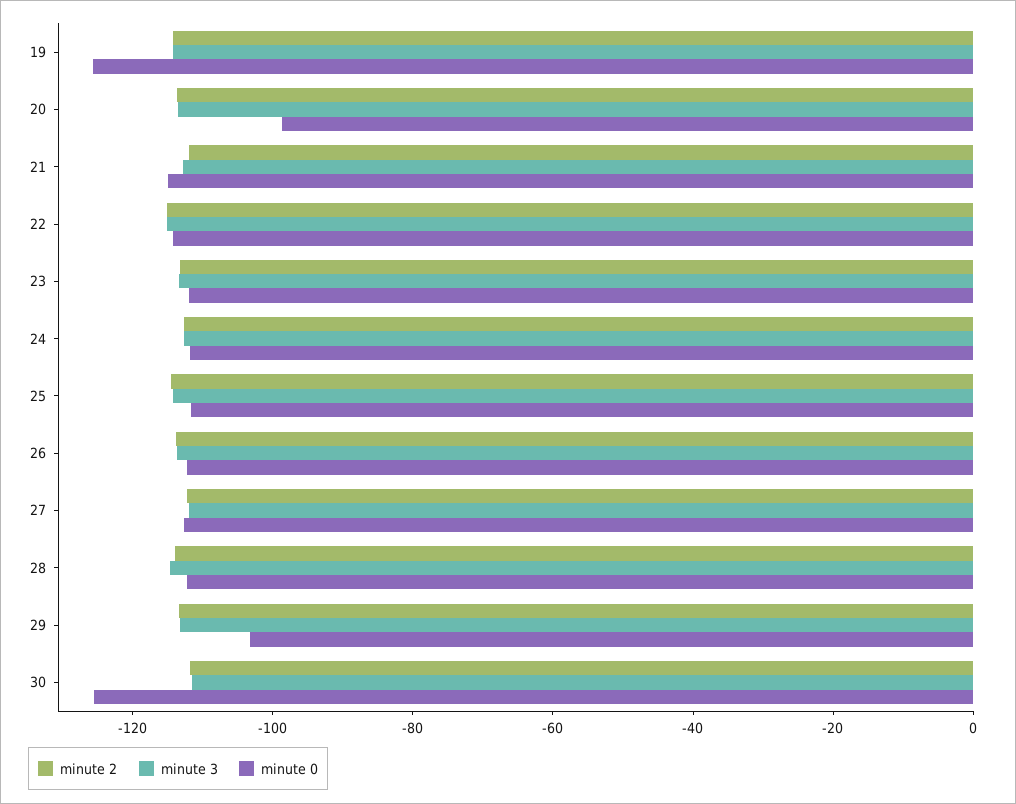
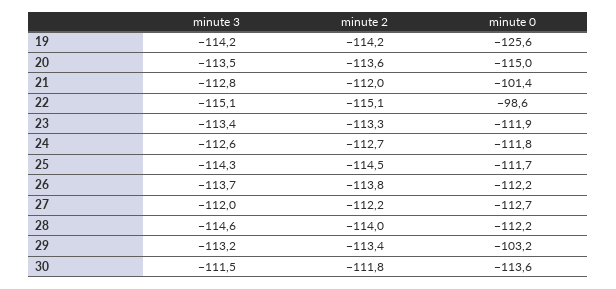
  {
    "minute 2": {
      "19": -114.2,
      "20": -113.6,
      "21": -112,
      "22": -115.1,
      "23": -113.3,
      "24": -112.7,
      "25": -114.5,
      "26": -113.8,
      "27": -112.2,
      "28": -114,
      "29": -113.4,
      "30": -111.8
    },
    "minute 3": {
      "19": -114.2,
      "20": -113.5,
      "21": -112.8,
      "22": -115.1,
      "23": -113.4,
      "24": -112.6,
      "25": -114.3,
      "26": -113.7,
      "27": -112,
      "28": -114.6,
      "29": -113.2,
      "30": -111.5
    },
    "minute 0": {
      "19": -125.6,
-     "20": -100,
+     "20": -115,
-     "21": -115,
+     "21": -101.4,
-     "22": -115,
+     "22": -98.6,
      "23": -111.9,
      "24": -111.8,
      "25": -111.7,
      "26": -112.2,
      "27": -112.7,
      "28": -112.2,
      "29": -103.2,
-     "30": -125
+     "30": -113.6
    }
  }

